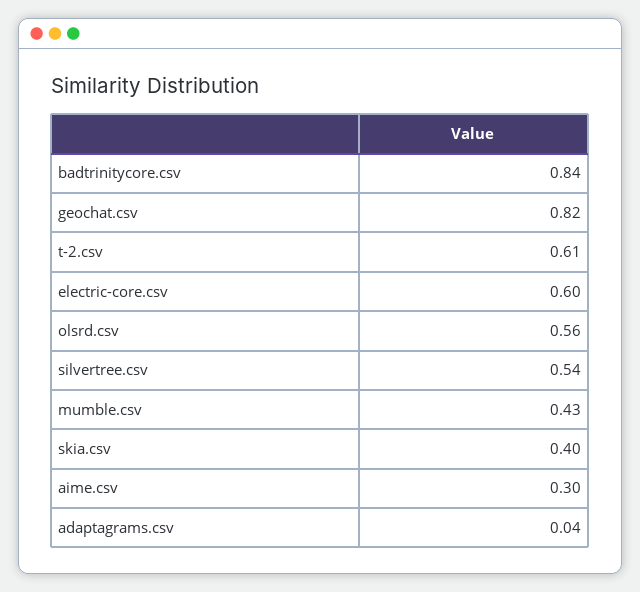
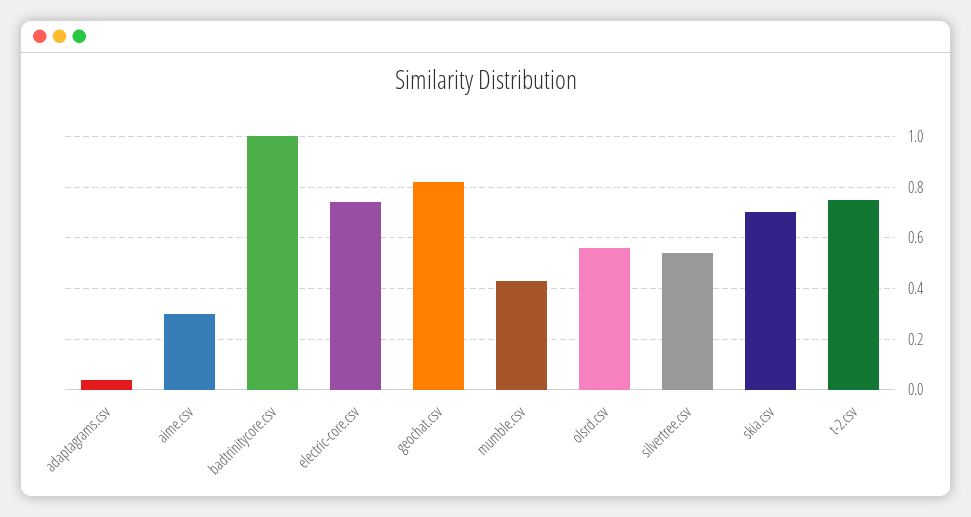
  {
-   "badtrinitycore.csv": 0.84,
+   "badtrinitycore.csv": 1,
    "geochat.csv": 0.82,
-   "t-2.csv": 0.61,
+   "t-2.csv": 0.75,
-   "electric-core.csv": 0.6,
+   "electric-core.csv": 0.75,
    "olsrd.csv": 0.56,
    "silvertree.csv": 0.54,
    "mumble.csv": 0.43,
-   "skia.csv": 0.4,
+   "skia.csv": 0.7,
    "aime.csv": 0.3,
    "adaptagrams.csv": 0.04
  }

